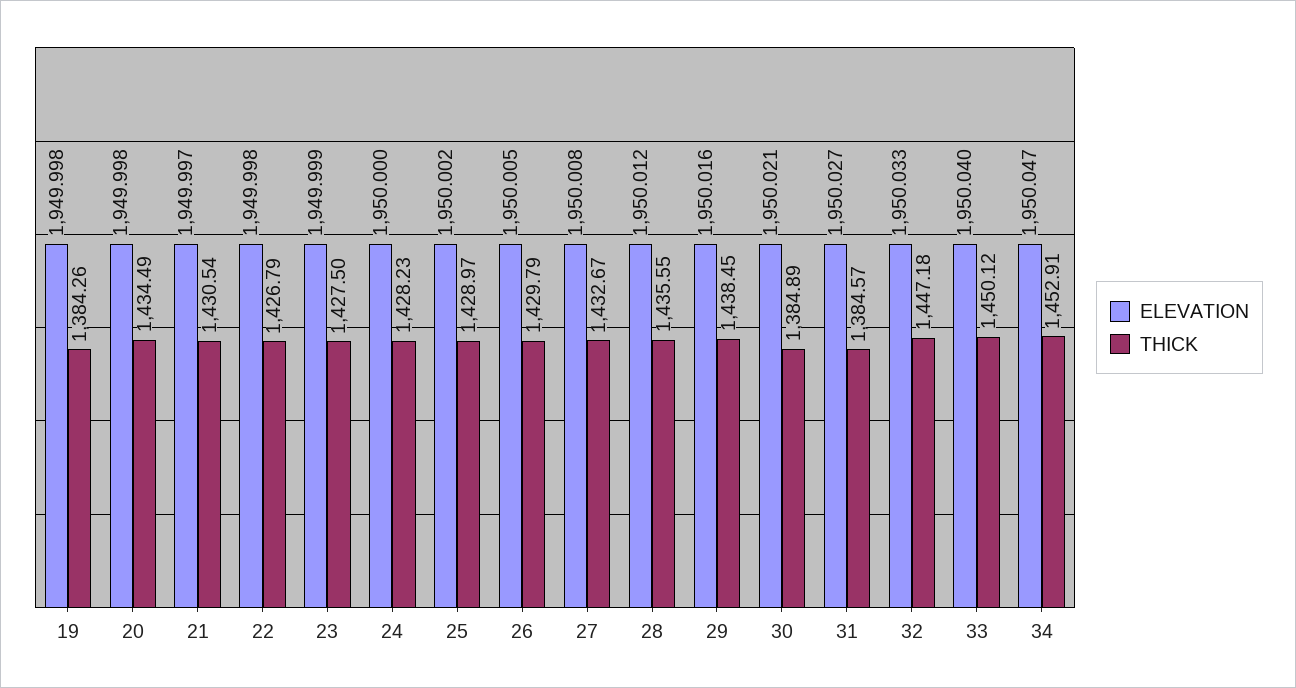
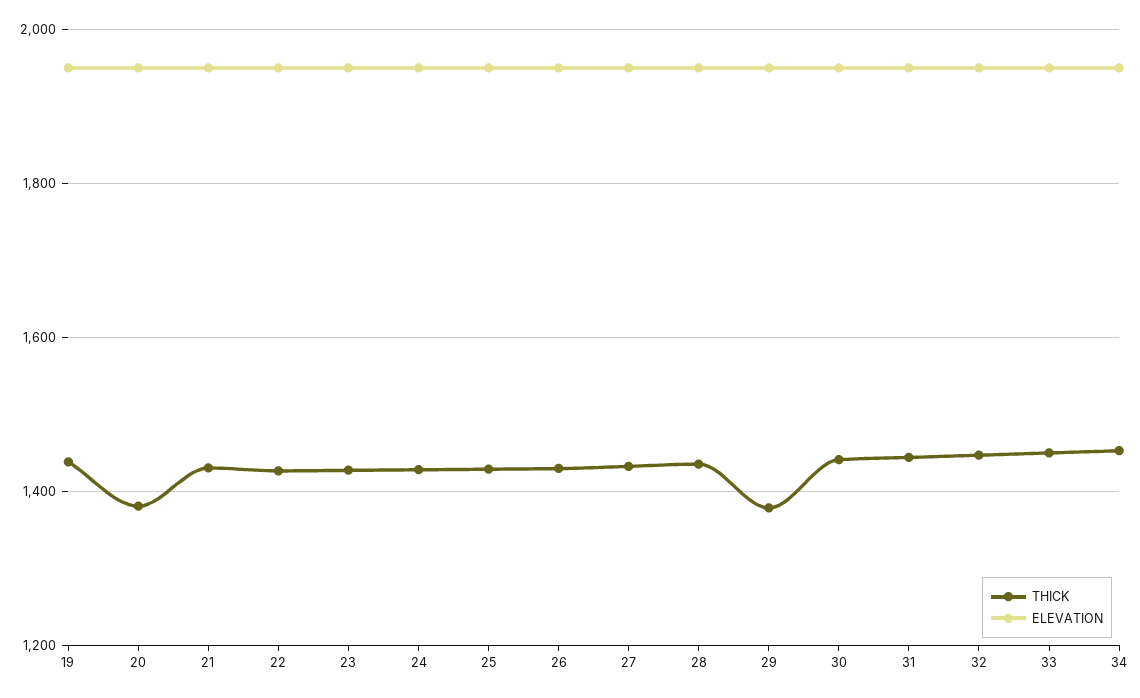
  {
    "ELEVATION": {
      "19": 1949.998,
      "20": 1949.998,
      "21": 1949.997,
      "22": 1949.998,
      "23": 1949.999,
      "24": 1950,
      "25": 1950.002,
      "26": 1950.005,
      "27": 1950.008,
      "28": 1950.012,
      "29": 1950.016,
      "30": 1950.021,
      "31": 1950.027,
      "32": 1950.033,
      "33": 1950.04,
      "34": 1950.047
    },
    "THICK": {
-     "19": 1384.26,
+     "19": 1440,
-     "20": 1434.49,
+     "20": 1380,
      "21": 1430.54,
      "22": 1426.79,
      "23": 1427.5,
      "24": 1428.23,
      "25": 1428.97,
      "26": 1429.79,
      "27": 1432.67,
      "28": 1435.55,
-     "29": 1438.45,
+     "29": 1380,
-     "30": 1384.89,
+     "30": 1440,
-     "31": 1384.57,
+     "31": 1440,
      "32": 1447.18,
      "33": 1450.12,
      "34": 1452.91
    }
  }

